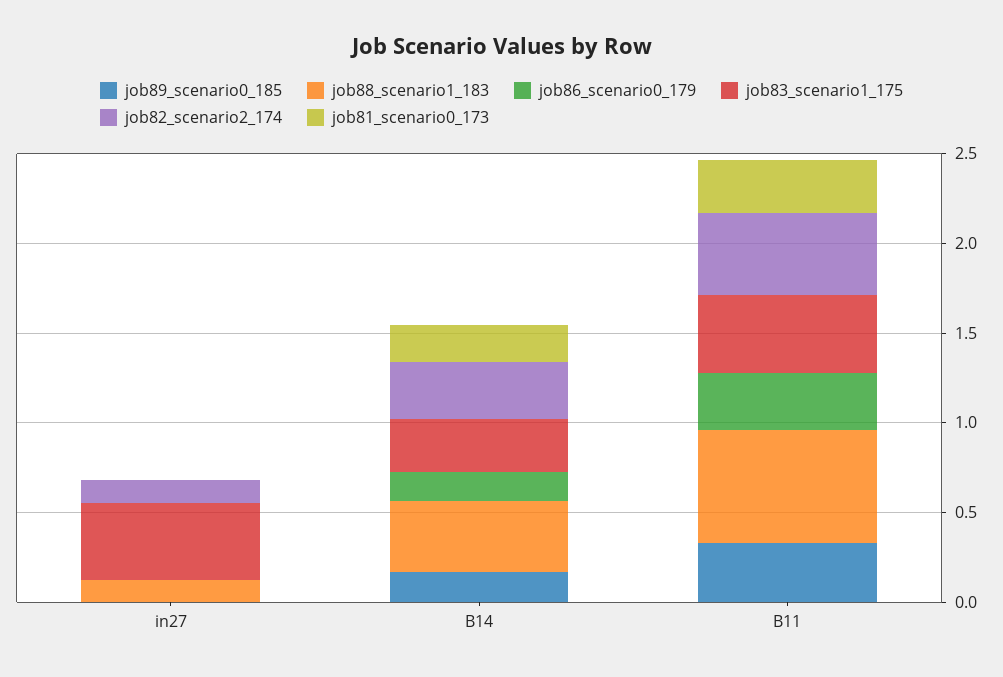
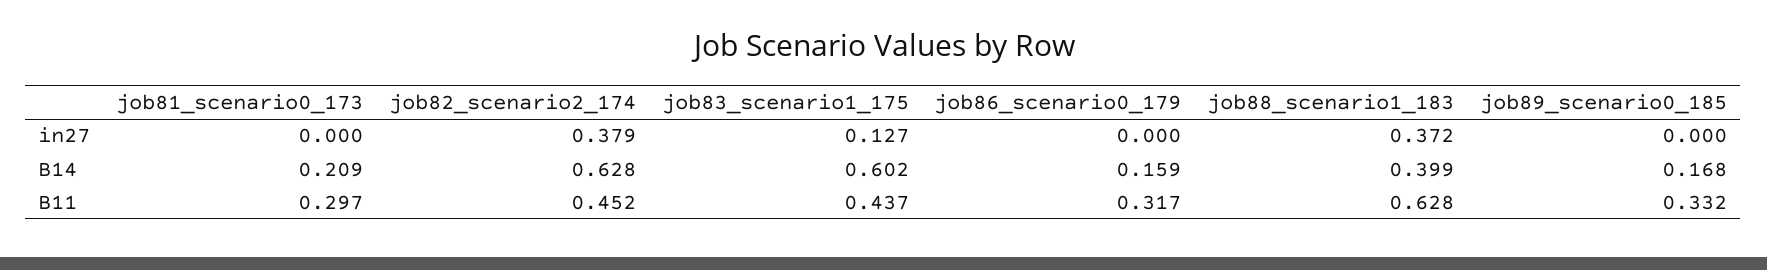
  {
    "job89_scenario0_185": {
      "in27": 0,
      "B14": 0.168,
      "B11": 0.332
    },
    "job88_scenario1_183": {
-     "in27": 0.1,
+     "in27": 0.372,
      "B14": 0.399,
      "B11": 0.628
    },
    "job86_scenario0_179": {
      "in27": 0,
      "B14": 0.159,
      "B11": 0.317
    },
    "job83_scenario1_175": {
-     "in27": 0.4,
+     "in27": 0.127,
-     "B14": 0.3,
+     "B14": 0.602,
      "B11": 0.437
    },
    "job82_scenario2_174": {
-     "in27": 0.1,
+     "in27": 0.379,
-     "B14": 0.3,
+     "B14": 0.628,
      "B11": 0.452
    },
    "job81_scenario0_173": {
      "in27": 0,
      "B14": 0.209,
      "B11": 0.297
    }
  }

